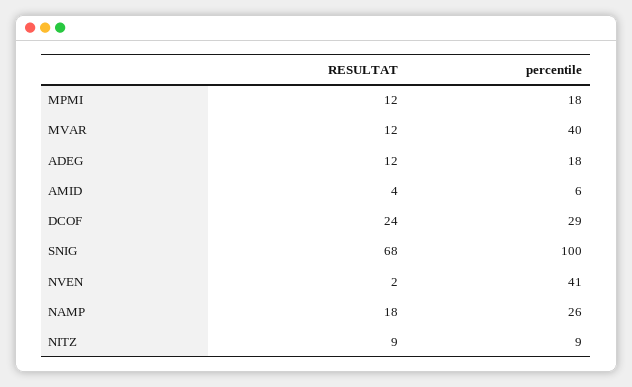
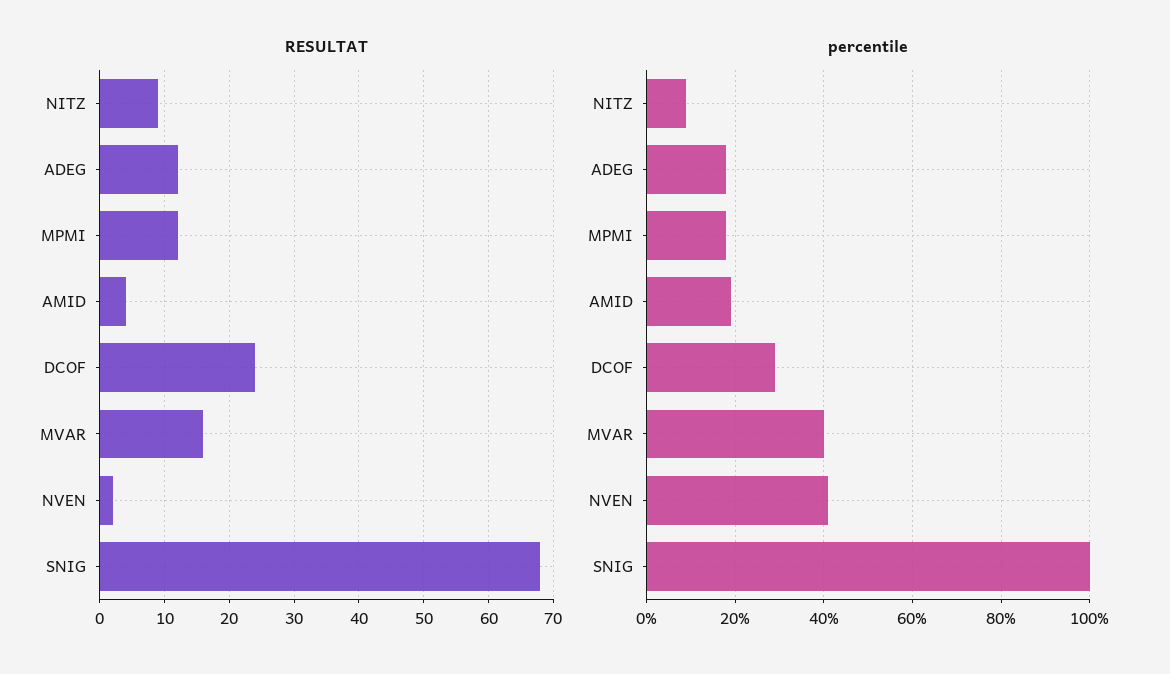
  {
    "RESULTAT": {
      "MPMI": 12,
-     "MVAR": 12,
+     "MVAR": 16,
      "ADEG": 12,
      "AMID": 4,
      "DCOF": 24,
      "SNIG": 68,
      "NVEN": 2,
-     "NAMP": 18,
      "NITZ": 9
    },
    "percentile": {
      "MPMI": 18,
      "MVAR": 40,
      "ADEG": 18,
-     "AMID": 6,
+     "AMID": 20,
      "DCOF": 29,
      "SNIG": 100,
      "NVEN": 41,
-     "NAMP": 26,
      "NITZ": 9
    }
  }

